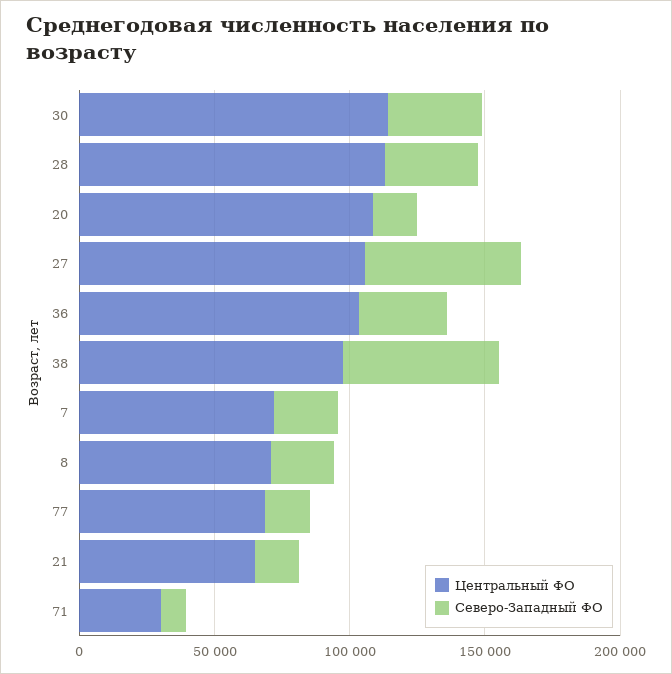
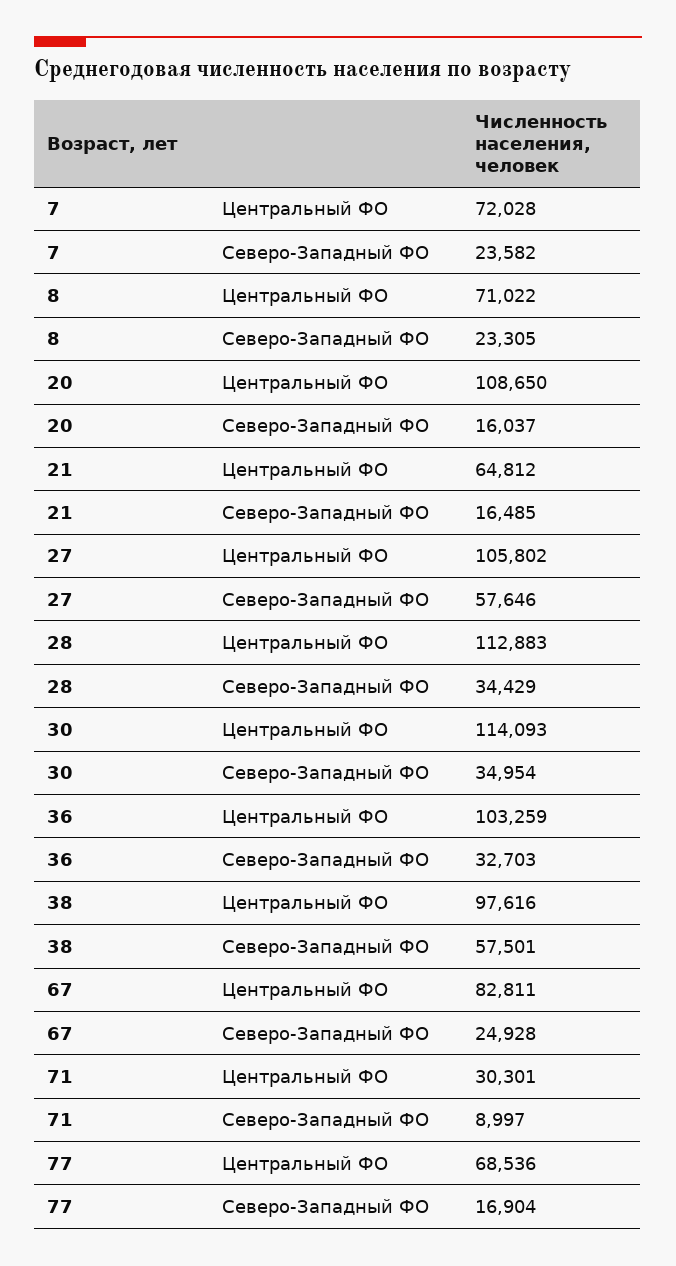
  {
    "Центральный ФО": {
      "30": 114093,
      "28": 112883,
      "20": 108650,
      "27": 105802,
      "36": 103259,
      "38": 97616,
      "7": 72028,
      "8": 71022,
      "77": 68536,
      "21": 64812,
-     "71": 30301
+     "71": 30301,
+     "67": 82811
    },
    "Северо-Западный ФО": {
      "30": 34954,
      "28": 34429,
      "20": 16037,
      "27": 57646,
      "36": 32703,
      "38": 57501,
      "7": 23582,
      "8": 23305,
      "77": 16904,
      "21": 16485,
-     "71": 8997
+     "71": 8997,
+     "67": 24928
    }
  }

